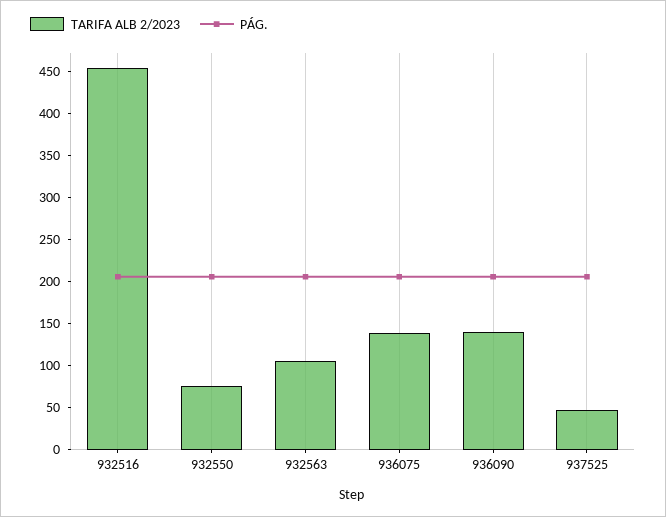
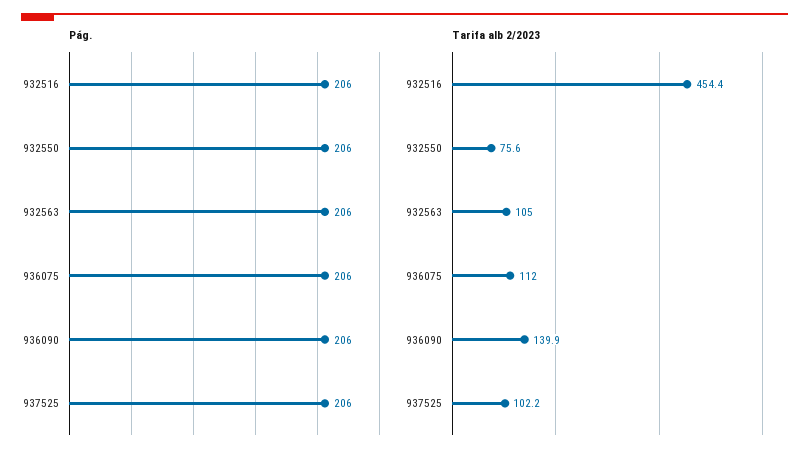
  {
    "TARIFA ALB 2/2023": {
      "932516": 454.4,
      "932550": 75.6,
      "932563": 105,
-     "936075": 140,
+     "936075": 112,
      "936090": 139.9,
-     "937525": 50
+     "937525": 102.2
    },
    "PÁG.": {
      "932516": 206,
      "932550": 206,
      "932563": 206,
      "936075": 206,
      "936090": 206,
      "937525": 206
    }
  }

